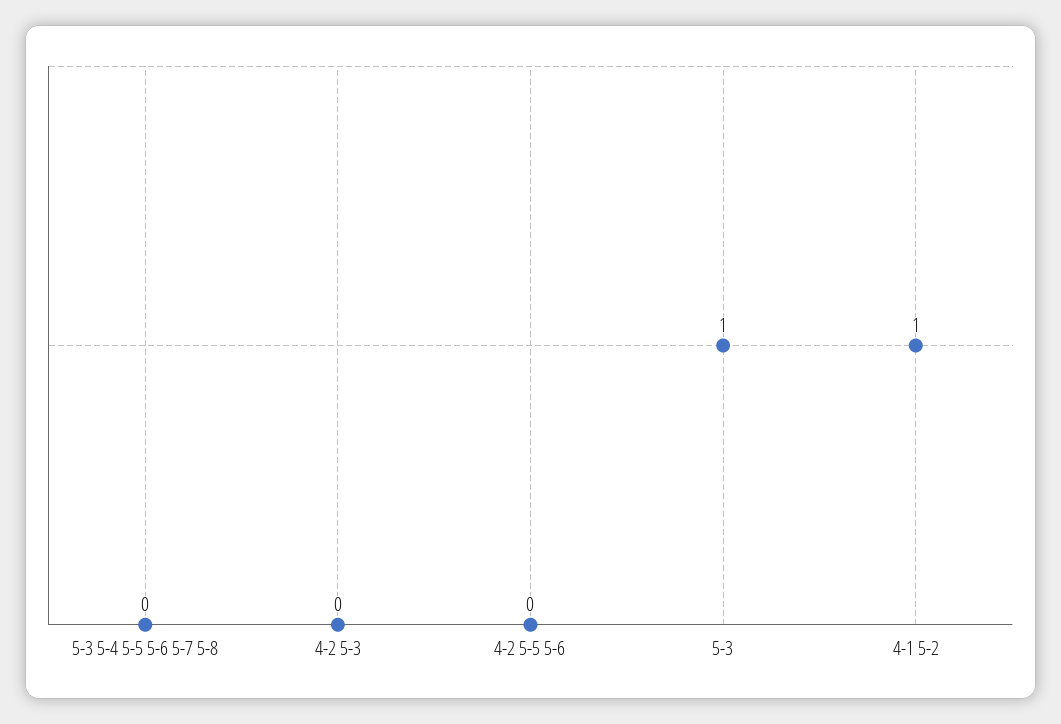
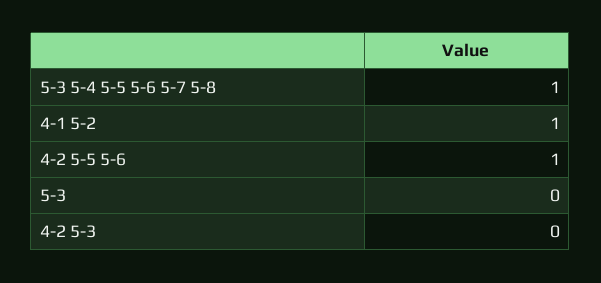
  {
-   "5-3 5-4 5-5 5-6 5-7 5-8": 0,
+   "5-3 5-4 5-5 5-6 5-7 5-8": 1,
    "4-2 5-3": 0,
-   "4-2 5-5 5-6": 0,
+   "4-2 5-5 5-6": 1,
-   "5-3": 1,
+   "5-3": 0,
    "4-1 5-2": 1
  }

